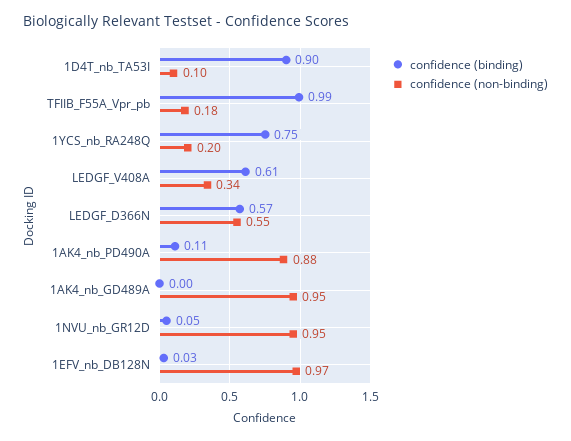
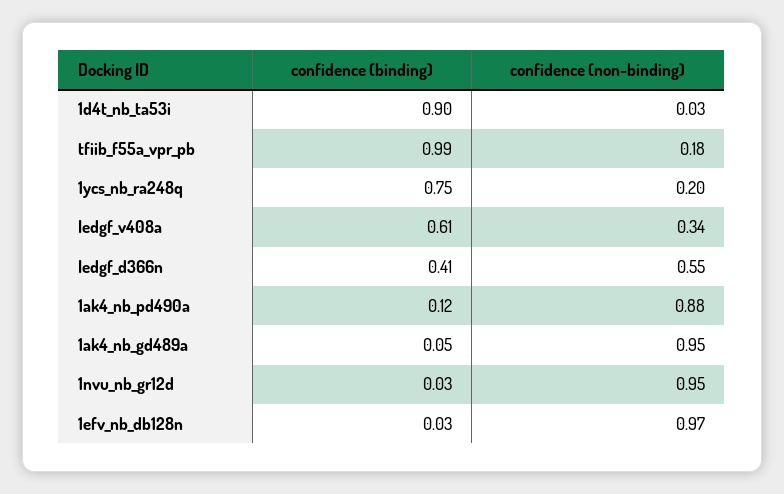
  {
    "confidence (binding)": {
      "1D4T_nb_TA53I": 0.9,
      "TFIIB_F55A_Vpr_pb": 0.99,
      "1YCS_nb_RA248Q": 0.75,
      "LEDGF_V408A": 0.61,
-     "LEDGF_D366N": 0.57,
+     "LEDGF_D366N": 0.41,
-     "1AK4_nb_PD490A": 0.11,
+     "1AK4_nb_PD490A": 0.12,
-     "1AK4_nb_GD489A": 0,
+     "1AK4_nb_GD489A": 0.05,
-     "1NVU_nb_GR12D": 0.05,
+     "1NVU_nb_GR12D": 0.03,
      "1EFV_nb_DB128N": 0.03
    },
    "confidence (non-binding)": {
-     "1D4T_nb_TA53I": 0.1,
+     "1D4T_nb_TA53I": 0.03,
      "TFIIB_F55A_Vpr_pb": 0.18,
      "1YCS_nb_RA248Q": 0.2,
      "LEDGF_V408A": 0.34,
      "LEDGF_D366N": 0.55,
      "1AK4_nb_PD490A": 0.88,
      "1AK4_nb_GD489A": 0.95,
      "1NVU_nb_GR12D": 0.95,
      "1EFV_nb_DB128N": 0.97
    }
  }

